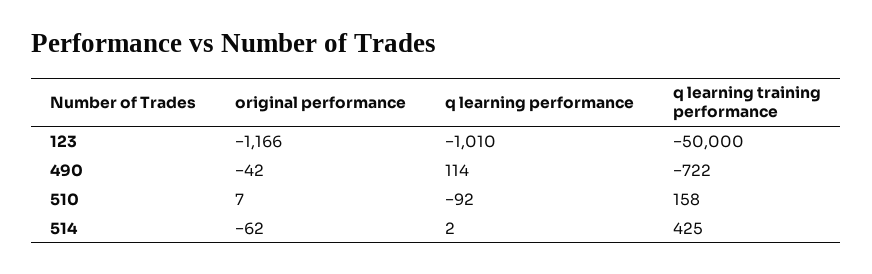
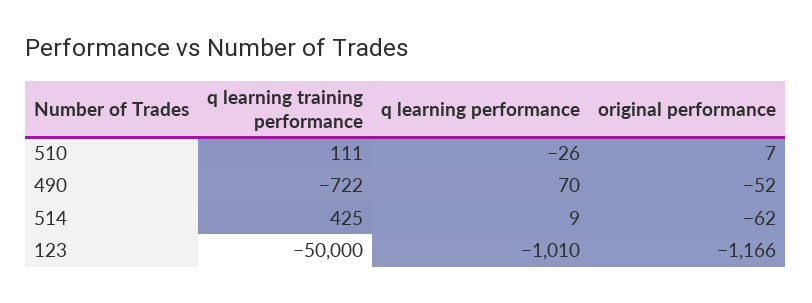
  {
    "original performance": {
      "123": -1166,
-     "490": -42,
+     "490": -52,
      "510": 7,
      "514": -62
    },
    "q learning performance": {
      "123": -1010,
-     "490": 114,
+     "490": 70,
-     "510": -92,
+     "510": -26,
-     "514": 2
+     "514": 9
    },
    "q learning training performance": {
      "123": -50000,
      "490": -722,
-     "510": 158,
+     "510": 111,
      "514": 425
    }
  }

